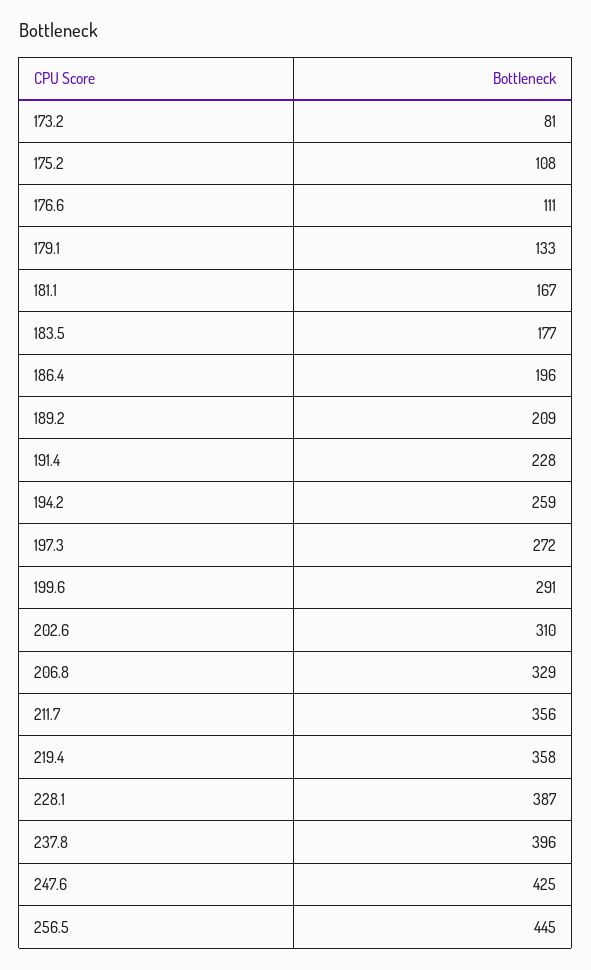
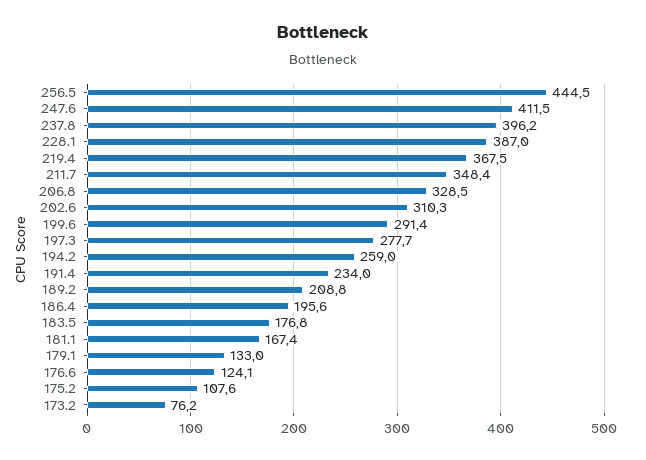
  {
-   "173.2": 81,
+   "173.2": 76.2,
    "175.2": 107.6,
-   "176.6": 111,
+   "176.6": 124.1,
    "179.1": 133,
    "181.1": 167.4,
    "183.5": 176.8,
    "186.4": 195.6,
    "189.2": 208.8,
-   "191.4": 228,
+   "191.4": 234,
    "194.2": 259,
-   "197.3": 272,
+   "197.3": 277.7,
    "199.6": 291.4,
    "202.6": 310.3,
    "206.8": 328.5,
-   "211.7": 356,
+   "211.7": 348.4,
-   "219.4": 358,
+   "219.4": 367.5,
    "228.1": 387,
    "237.8": 396.2,
-   "247.6": 425,
+   "247.6": 411.5,
    "256.5": 444.5
  }

